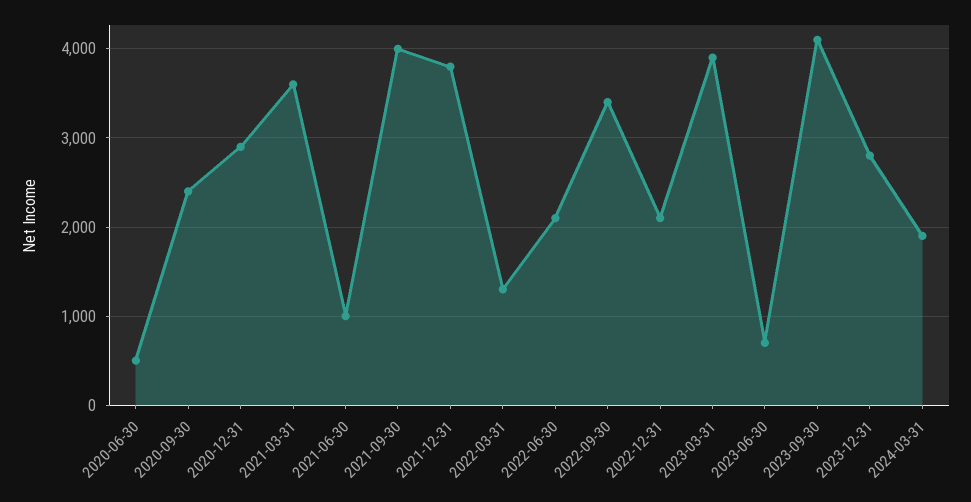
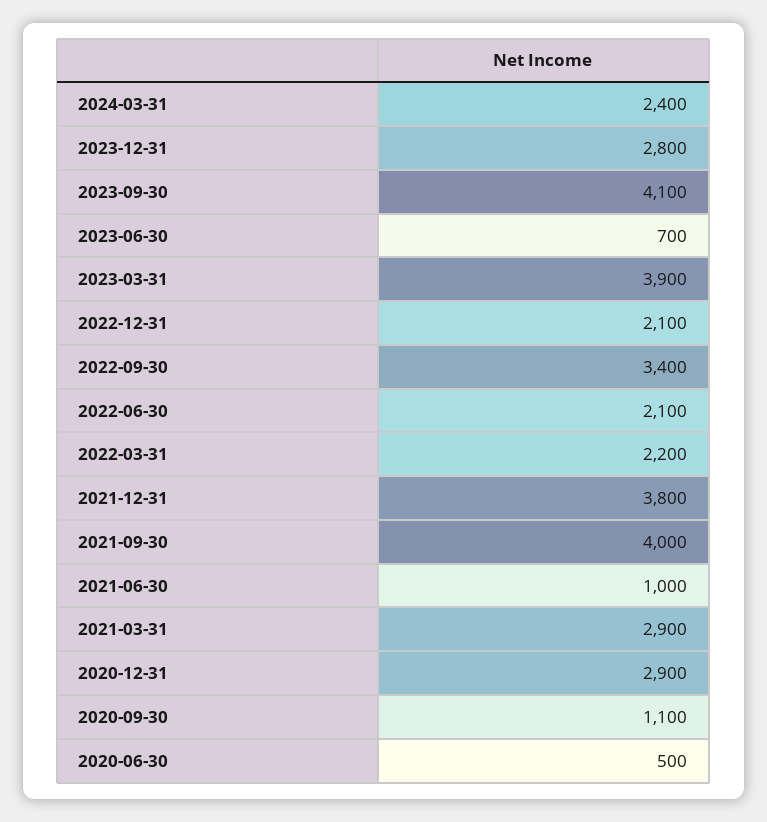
  {
    "2020-06-30": 500,
-   "2020-09-30": 2400,
+   "2020-09-30": 1100,
    "2020-12-31": 2900,
-   "2021-03-31": 3600,
+   "2021-03-31": 2900,
    "2021-06-30": 1000,
    "2021-09-30": 4000,
    "2021-12-31": 3800,
-   "2022-03-31": 1300,
+   "2022-03-31": 2200,
    "2022-06-30": 2100,
    "2022-09-30": 3400,
    "2022-12-31": 2100,
    "2023-03-31": 3900,
    "2023-06-30": 700,
    "2023-09-30": 4100,
    "2023-12-31": 2800,
-   "2024-03-31": 1900
+   "2024-03-31": 2400
  }

